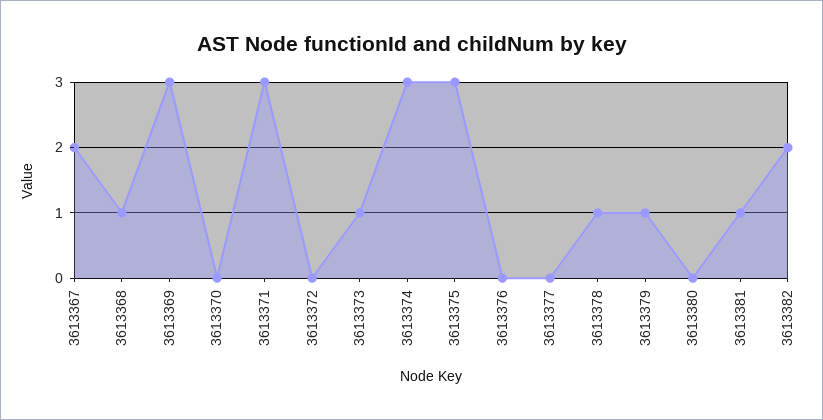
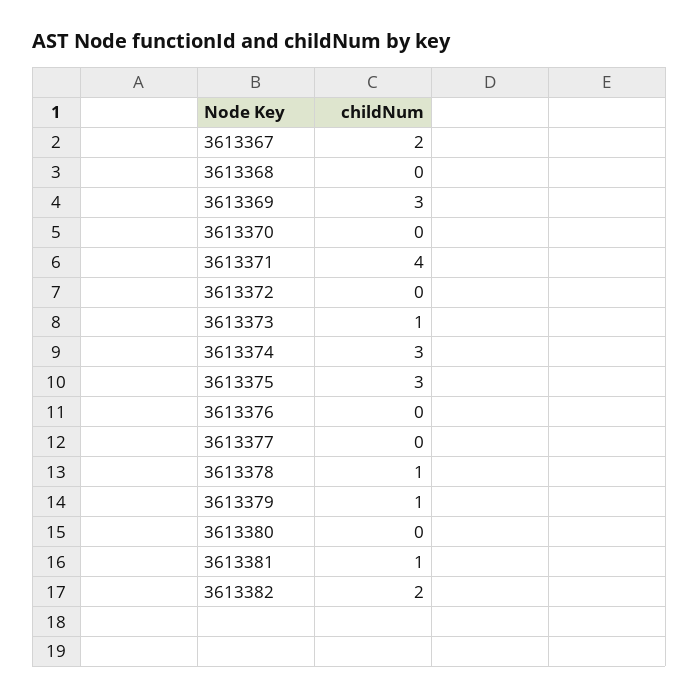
  {
    "3613367": 2,
-   "3613368": 1,
+   "3613368": 0,
    "3613369": 3,
    "3613370": 0,
-   "3613371": 3,
+   "3613371": 4,
    "3613372": 0,
    "3613373": 1,
    "3613374": 3,
    "3613375": 3,
    "3613376": 0,
    "3613377": 0,
    "3613378": 1,
    "3613379": 1,
    "3613380": 0,
    "3613381": 1,
    "3613382": 2
  }

